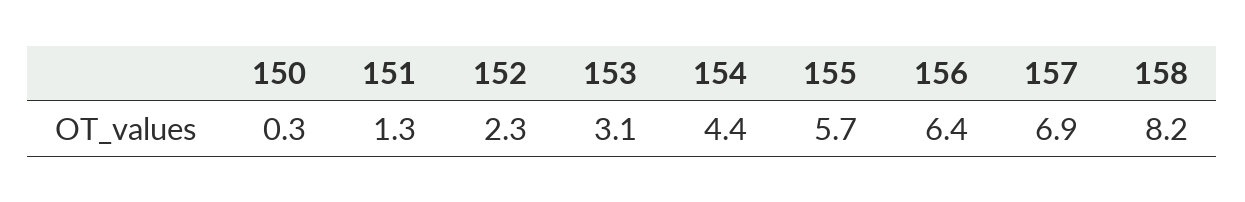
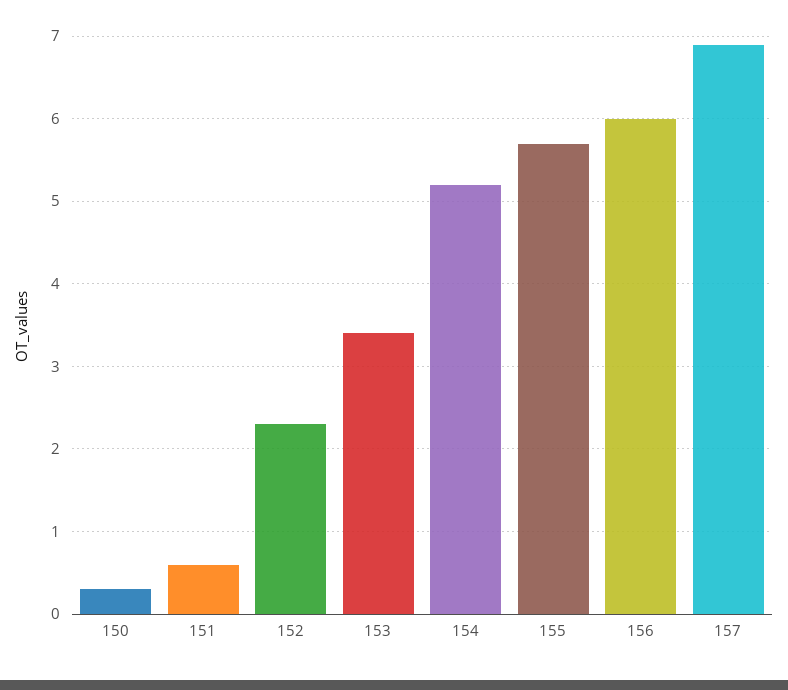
  {
    "150": 0.3,
-   "151": 1.3,
+   "151": 0.6,
    "152": 2.3,
-   "153": 3.1,
+   "153": 3.4,
-   "154": 4.4,
+   "154": 5.2,
    "155": 5.7,
-   "156": 6.4,
+   "156": 6,
-   "157": 6.9,
+   "157": 6.9
-   "158": 8.2
  }

